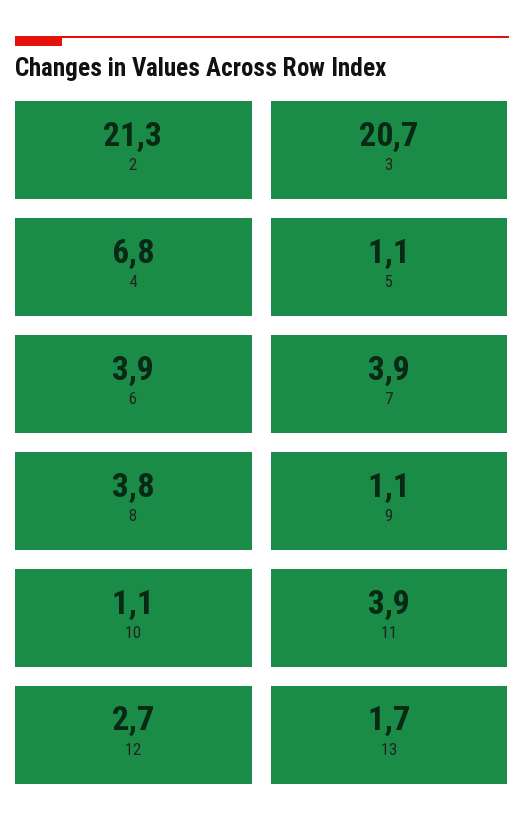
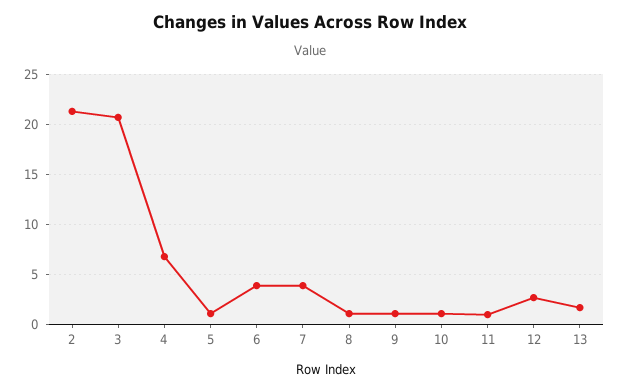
  {
    "2": 21.3,
    "3": 20.7,
    "4": 6.8,
    "5": 1.1,
    "6": 3.9,
    "7": 3.9,
-   "8": 3.8,
+   "8": 1,
    "9": 1.1,
    "10": 1.1,
-   "11": 3.9,
+   "11": 1,
    "12": 2.7,
    "13": 1.7
  }

